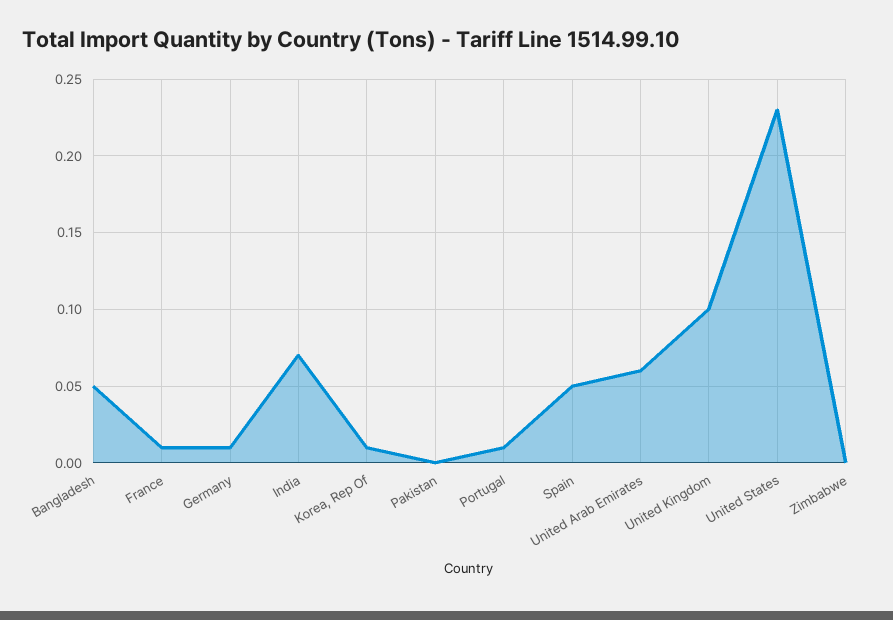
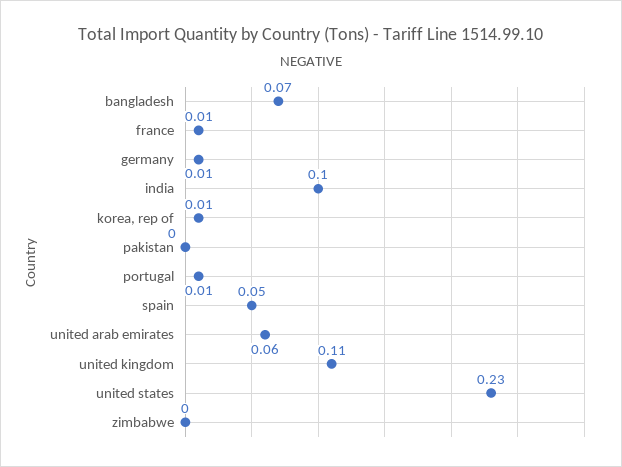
  {
-   "Bangladesh": 0.05,
+   "Bangladesh": 0.07,
    "France": 0.01,
    "Germany": 0.01,
-   "India": 0.07,
+   "India": 0.1,
    "Korea, Rep Of": 0.01,
    "Pakistan": 0,
    "Portugal": 0.01,
    "Spain": 0.05,
    "United Arab Emirates": 0.06,
-   "United Kingdom": 0.1,
+   "United Kingdom": 0.11,
    "United States": 0.23,
    "Zimbabwe": 0
  }

